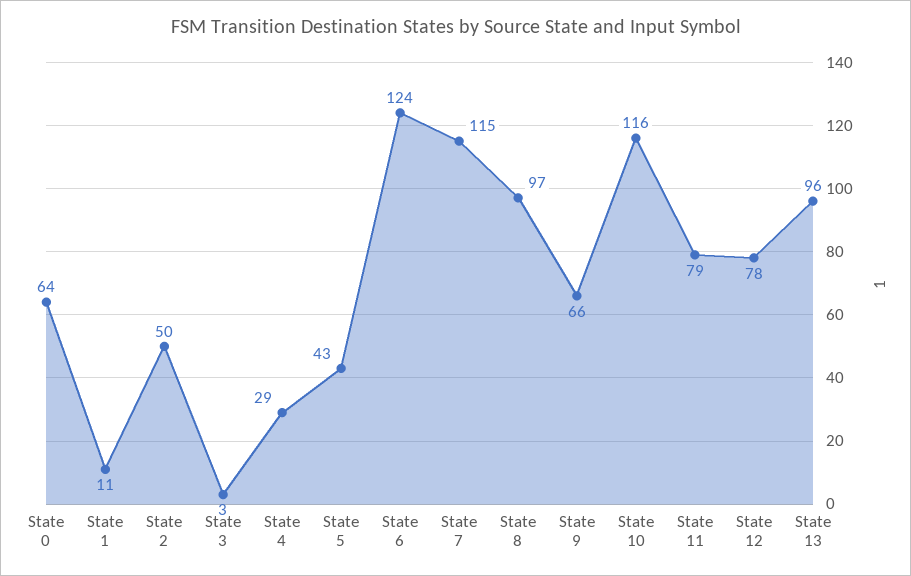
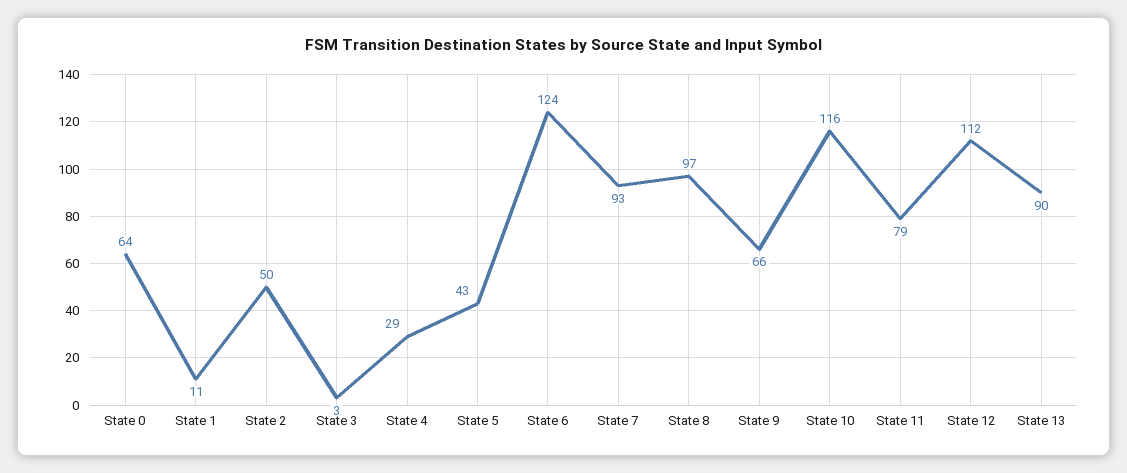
  {
    "State 0": 64,
    "State 1": 11,
    "State 2": 50,
    "State 3": 3,
    "State 4": 29,
    "State 5": 43,
    "State 6": 124,
-   "State 7": 115,
+   "State 7": 93,
    "State 8": 97,
    "State 9": 66,
    "State 10": 116,
    "State 11": 79,
-   "State 12": 78,
+   "State 12": 112,
-   "State 13": 96
+   "State 13": 90
  }

